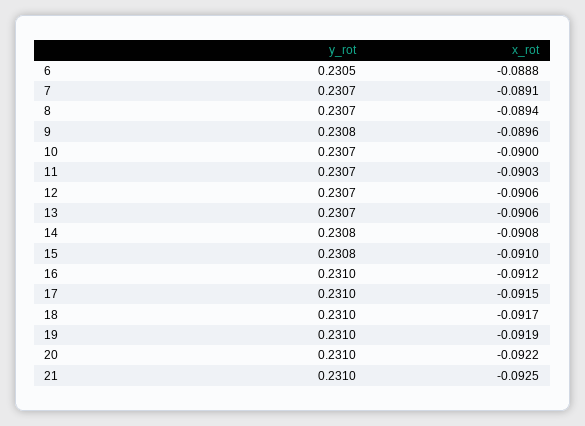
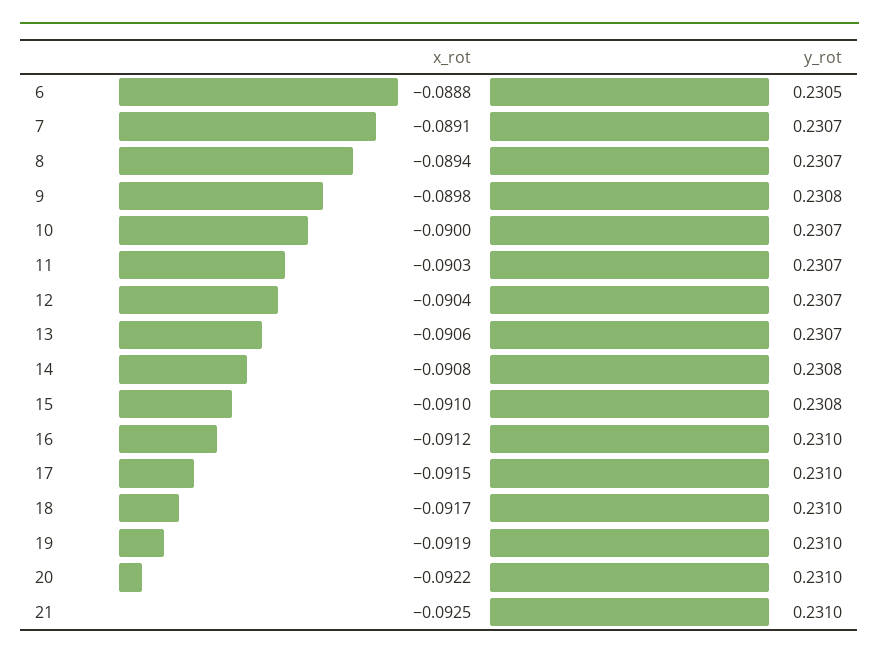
  {
    "y_rot": {
      "6": 0.2305,
      "7": 0.2307,
      "8": 0.2307,
      "9": 0.2308,
      "10": 0.2307,
      "11": 0.2307,
      "12": 0.2307,
      "13": 0.2307,
      "14": 0.2308,
      "15": 0.2308,
      "16": 0.231,
      "17": 0.231,
      "18": 0.231,
      "19": 0.231,
      "20": 0.231,
      "21": 0.231
    },
    "x_rot": {
      "6": -0.0888,
      "7": -0.0891,
      "8": -0.0894,
-     "9": -0.0896,
+     "9": -0.0898,
      "10": -0.09,
      "11": -0.0903,
-     "12": -0.0906,
+     "12": -0.0904,
      "13": -0.0906,
      "14": -0.0908,
      "15": -0.091,
      "16": -0.0912,
      "17": -0.0915,
      "18": -0.0917,
      "19": -0.0919,
      "20": -0.0922,
      "21": -0.0925
    }
  }

